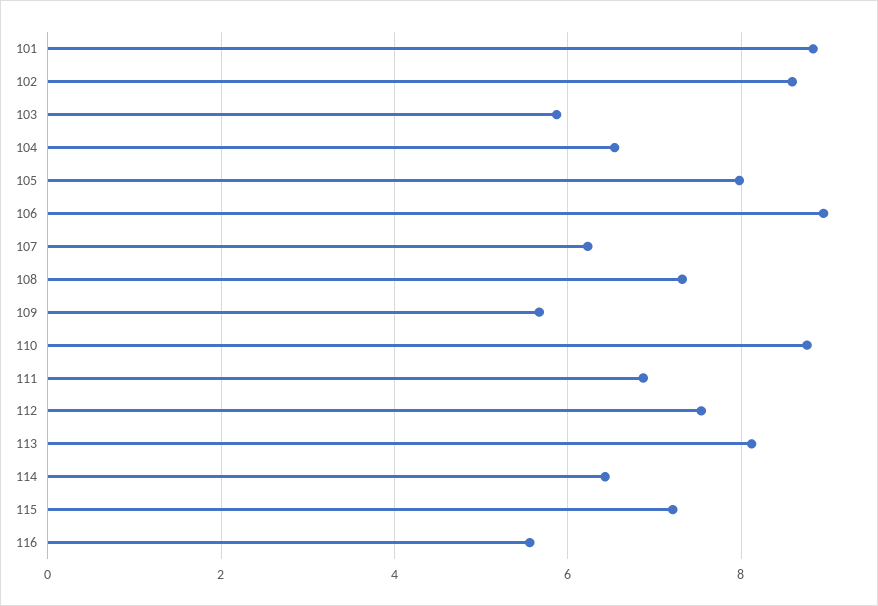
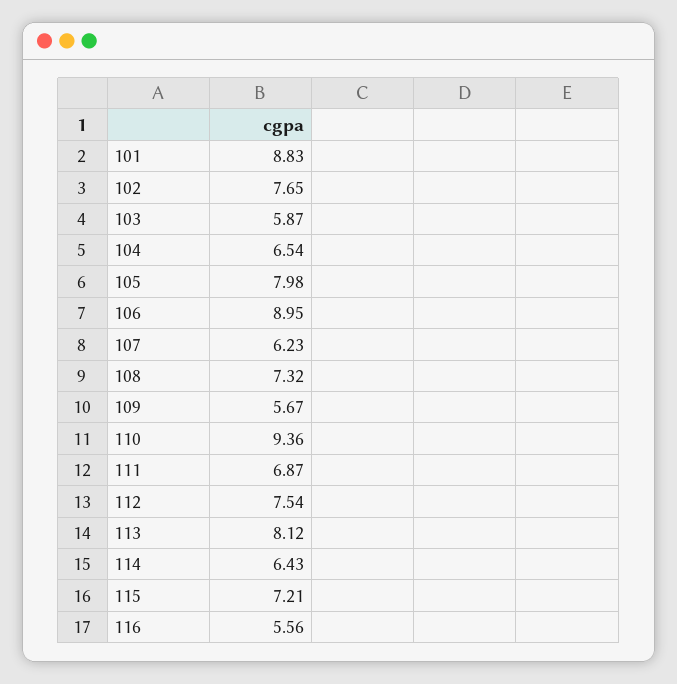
  {
    "101": 8.83,
-   "102": 8.6,
+   "102": 7.65,
    "103": 5.87,
    "104": 6.54,
    "105": 7.98,
    "106": 8.95,
    "107": 6.23,
    "108": 7.32,
    "109": 5.67,
-   "110": 8.8,
+   "110": 9.36,
    "111": 6.87,
    "112": 7.54,
    "113": 8.12,
    "114": 6.43,
    "115": 7.21,
    "116": 5.56
  }

